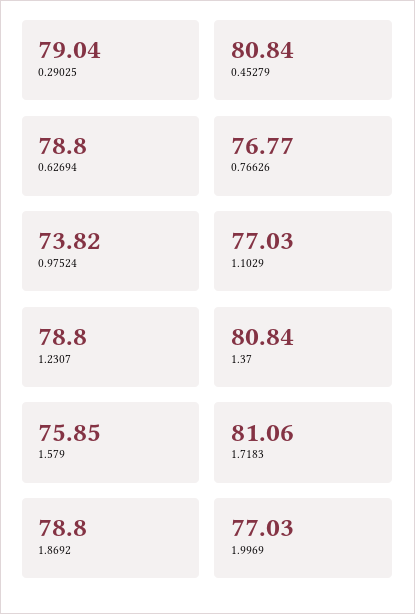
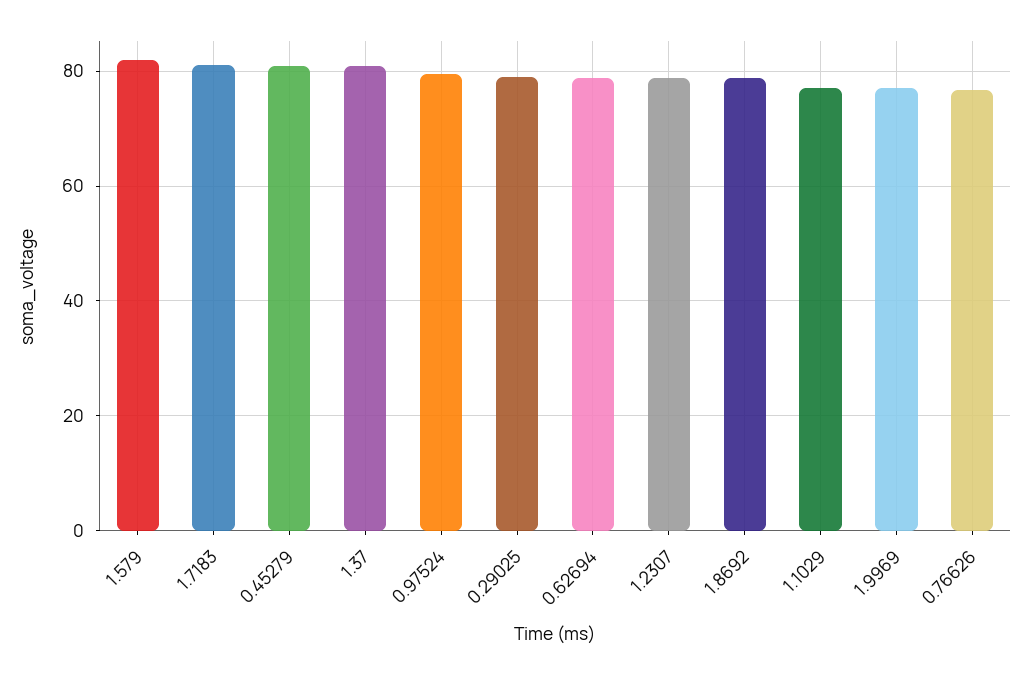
  {
    "0.29025": 79.04,
    "0.45279": 80.84,
    "0.62694": 78.8,
    "0.76626": 76.77,
-   "0.97524": 73.82,
+   "0.97524": 80,
    "1.1029": 77.03,
    "1.2307": 78.8,
    "1.37": 80.84,
-   "1.579": 75.85,
+   "1.579": 82,
    "1.7183": 81.06,
    "1.8692": 78.8,
    "1.9969": 77.03
  }

